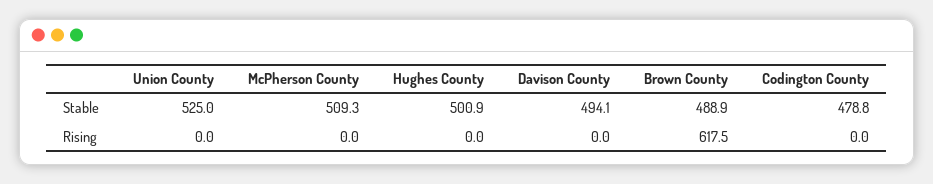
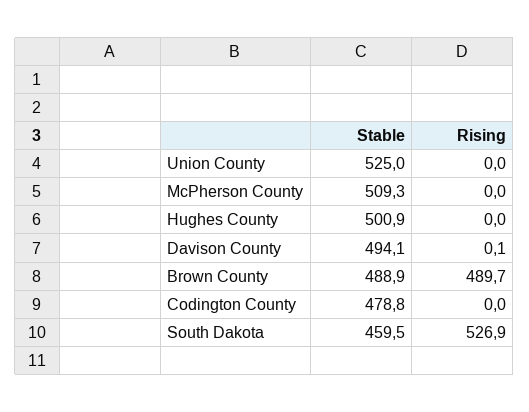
  {
    "Union County": {
      "Stable": 525,
      "Rising": 0
    },
    "McPherson County": {
      "Stable": 509.3,
      "Rising": 0
    },
    "Hughes County": {
      "Stable": 500.9,
      "Rising": 0
    },
    "Davison County": {
      "Stable": 494.1,
-     "Rising": 0
+     "Rising": 0.1
    },
    "Brown County": {
      "Stable": 488.9,
-     "Rising": 617.5
+     "Rising": 489.7
    },
    "Codington County": {
      "Stable": 478.8,
      "Rising": 0
-   }
+   },
+   "South Dakota": {
+     "Stable": 459.5,
+     "Rising": 526.9
+   }
  }

